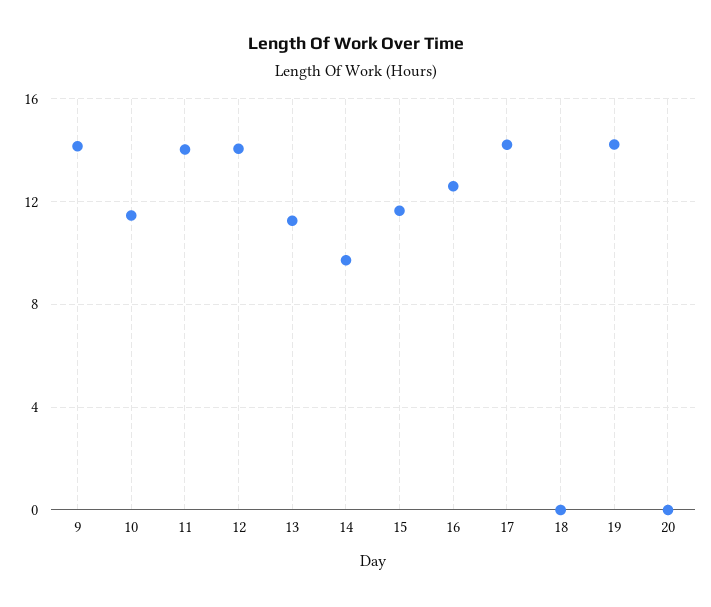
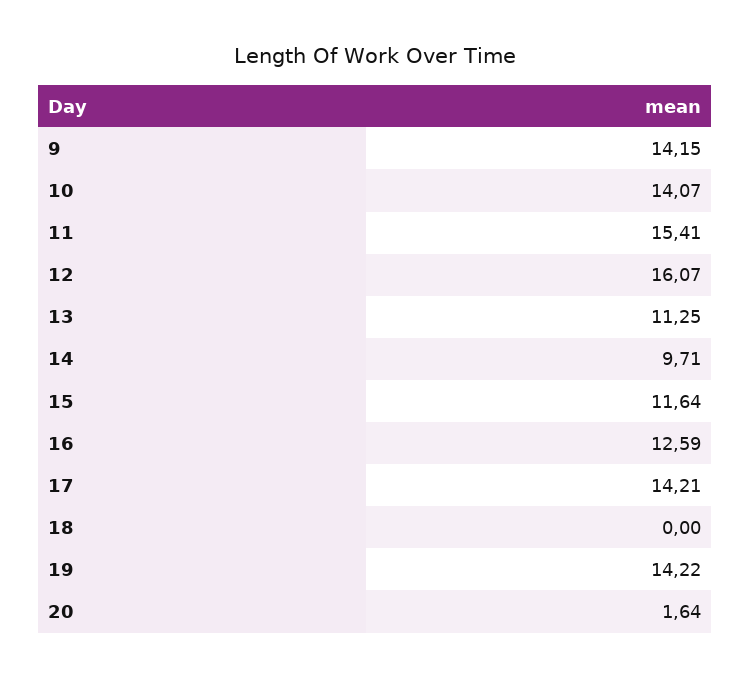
  {
    "9": 14.15,
-   "10": 11.5,
+   "10": 14.07,
-   "11": 14,
+   "11": 15.41,
-   "12": 14,
+   "12": 16.07,
    "13": 11.25,
    "14": 9.71,
    "15": 11.64,
    "16": 12.59,
    "17": 14.21,
    "18": 0,
    "19": 14.22,
-   "20": 0
+   "20": 1.64
  }

